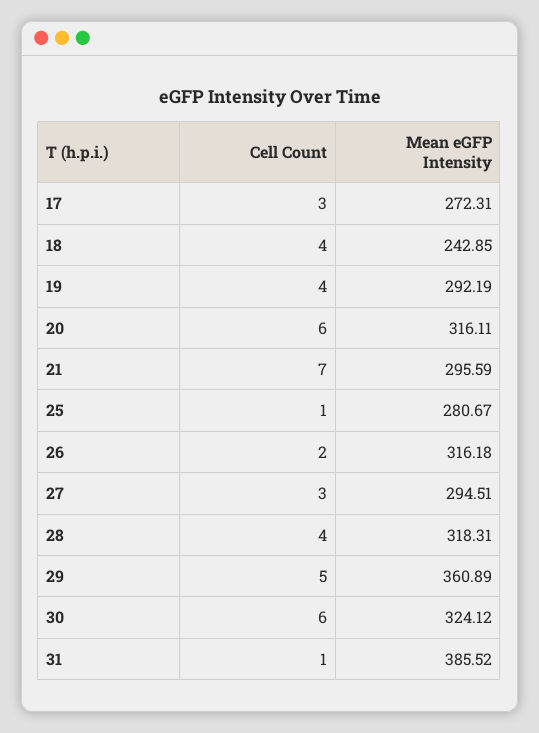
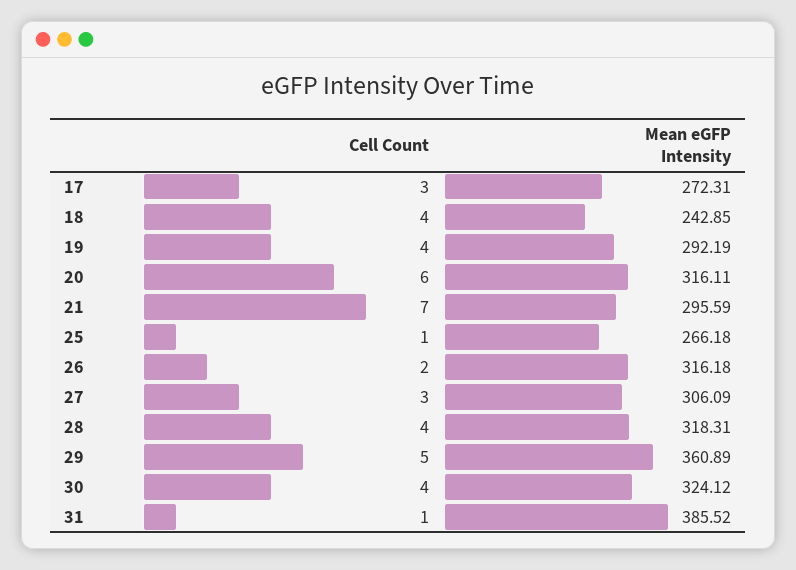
  {
    "Cell Count": {
      "17": 3,
      "18": 4,
      "19": 4,
      "20": 6,
      "21": 7,
      "25": 1,
      "26": 2,
      "27": 3,
      "28": 4,
      "29": 5,
-     "30": 6,
+     "30": 4,
      "31": 1
    },
    "Mean eGFP Intensity": {
      "17": 272.31,
      "18": 242.85,
      "19": 292.19,
      "20": 316.11,
      "21": 295.59,
-     "25": 280.67,
+     "25": 266.18,
      "26": 316.18,
-     "27": 294.51,
+     "27": 306.09,
      "28": 318.31,
      "29": 360.89,
      "30": 324.12,
      "31": 385.52
    }
  }

